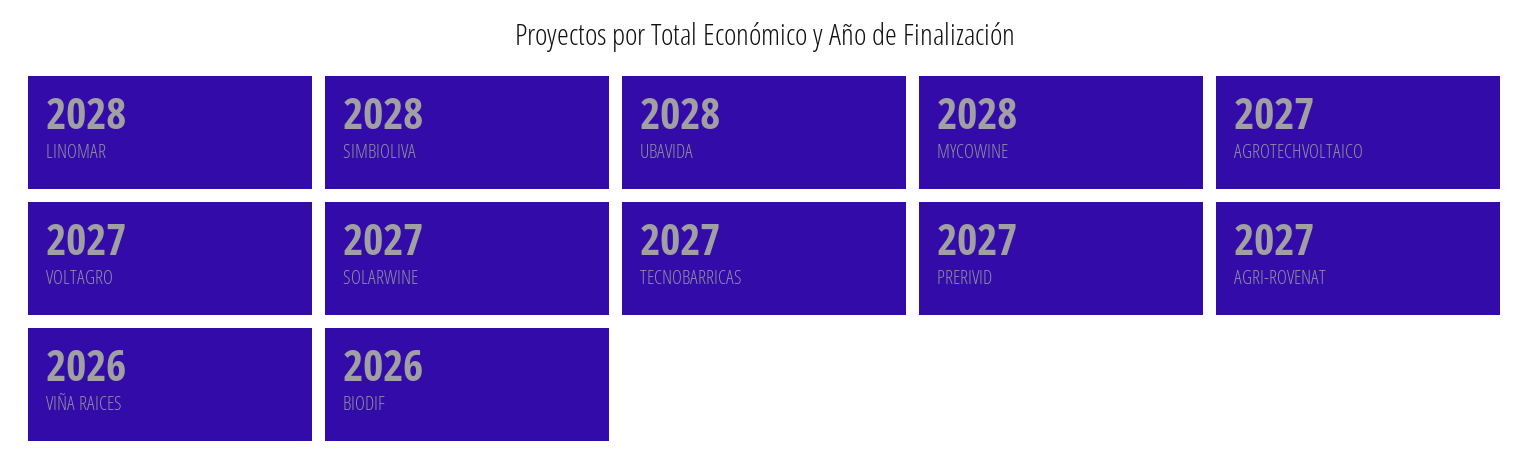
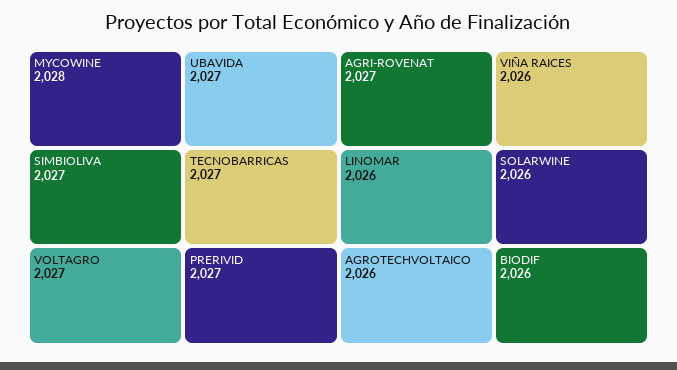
  {
-   "LINOMAR": 2028,
+   "LINOMAR": 2026,
-   "SIMBIOLIVA": 2028,
+   "SIMBIOLIVA": 2027,
-   "UBAVIDA": 2028,
+   "UBAVIDA": 2027,
    "MYCOWINE": 2028,
-   "AGROTECHVOLTAICO": 2027,
+   "AGROTECHVOLTAICO": 2026,
    "VOLTAGRO": 2027,
-   "SOLARWINE": 2027,
+   "SOLARWINE": 2026,
    "TECNOBARRICAS": 2027,
    "PRERIVID": 2027,
    "AGRI-ROVENAT": 2027,
    "VIÑA RAICES": 2026,
    "BIODIF": 2026
  }

